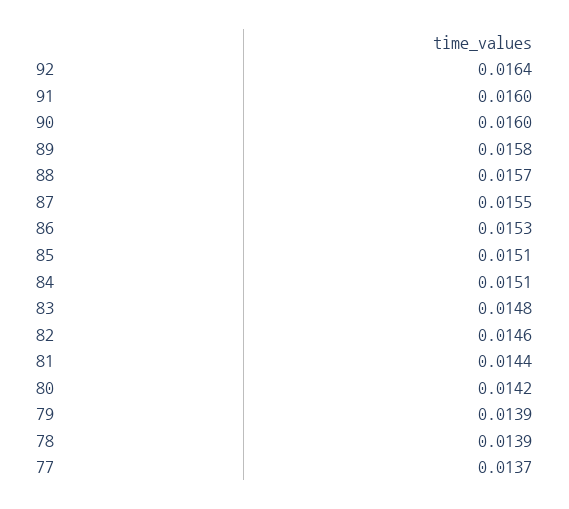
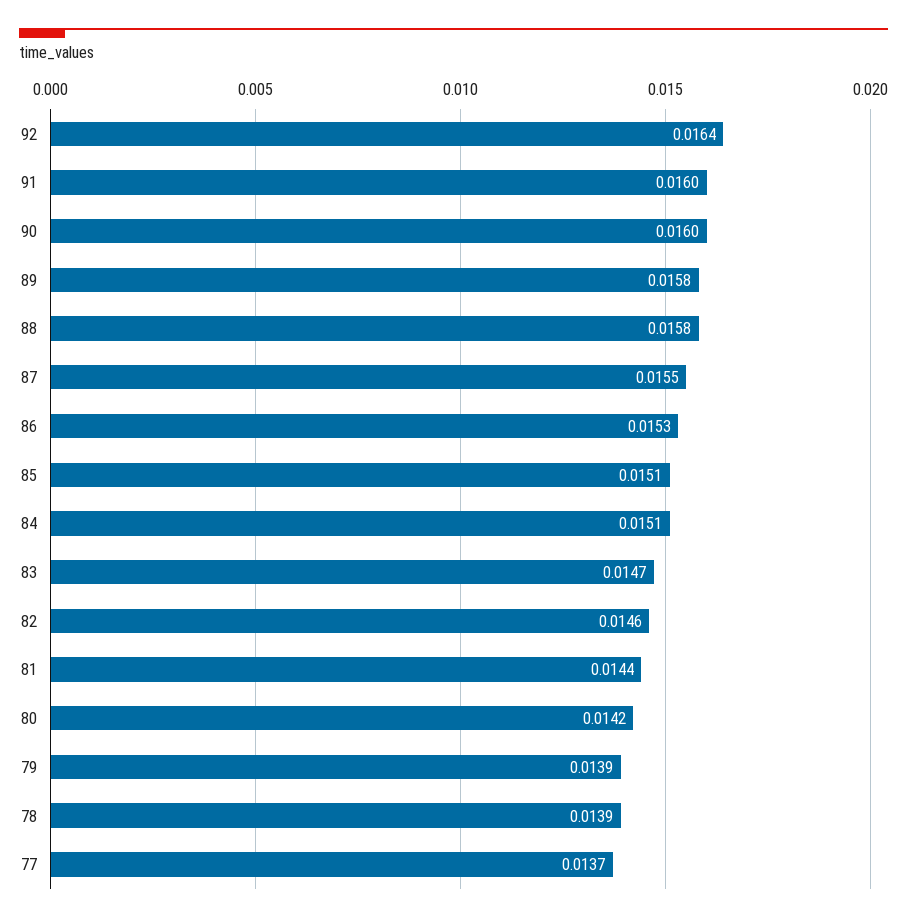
  {
    "92": 0.0164,
    "91": 0.016,
    "90": 0.016,
    "89": 0.0158,
-   "88": 0.0157,
+   "88": 0.0158,
    "87": 0.0155,
    "86": 0.0153,
    "85": 0.0151,
    "84": 0.0151,
-   "83": 0.0148,
+   "83": 0.0147,
    "82": 0.0146,
    "81": 0.0144,
    "80": 0.0142,
    "79": 0.0139,
    "78": 0.0139,
    "77": 0.0137
  }

